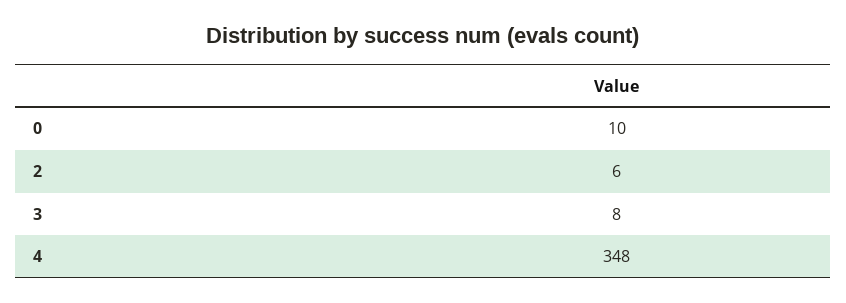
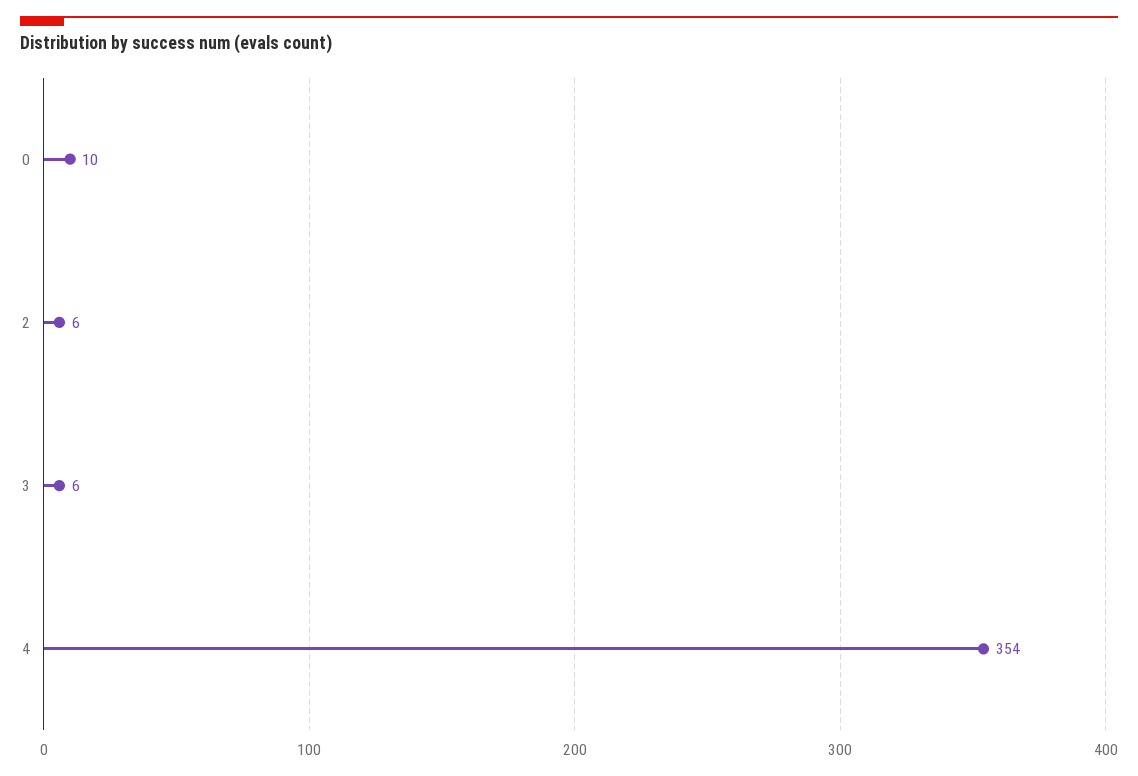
  {
    "0": 10,
    "2": 6,
-   "3": 8,
+   "3": 6,
-   "4": 348
+   "4": 354
  }

